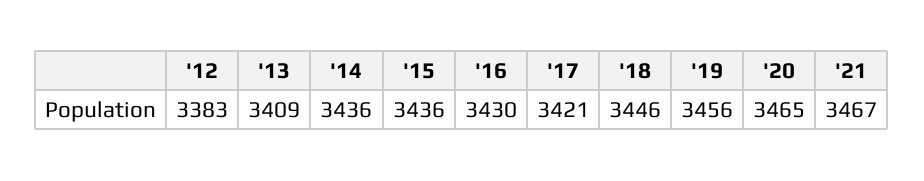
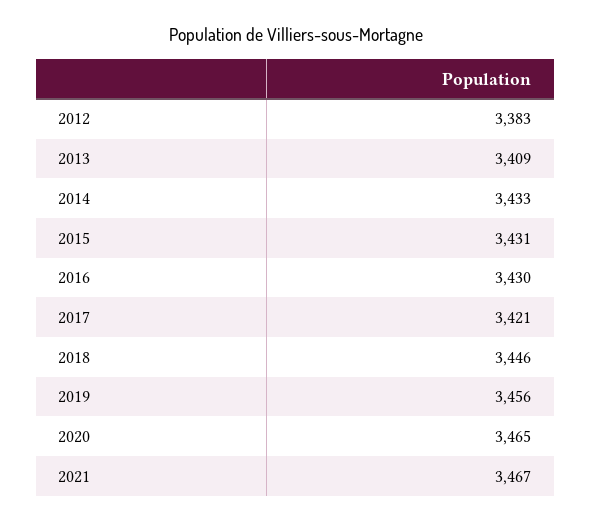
  {
    "'12": 3383,
    "'13": 3409,
-   "'14": 3436,
+   "'14": 3433,
-   "'15": 3436,
+   "'15": 3431,
    "'16": 3430,
    "'17": 3421,
    "'18": 3446,
    "'19": 3456,
    "'20": 3465,
    "'21": 3467
  }

